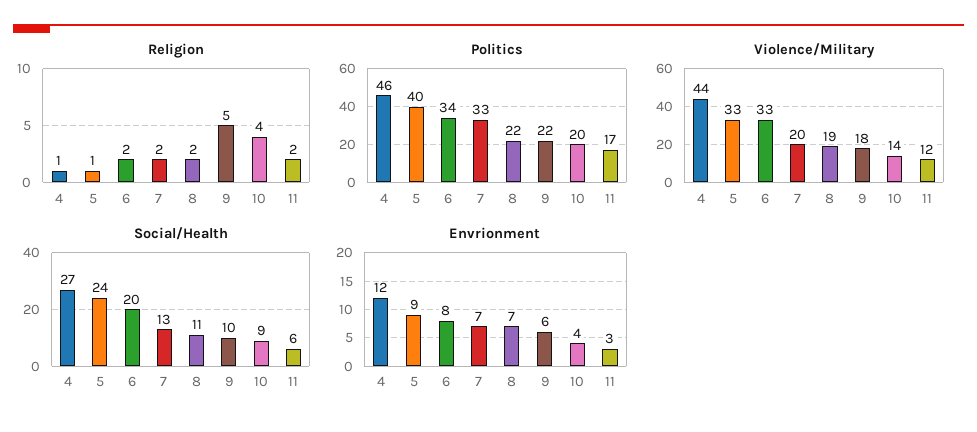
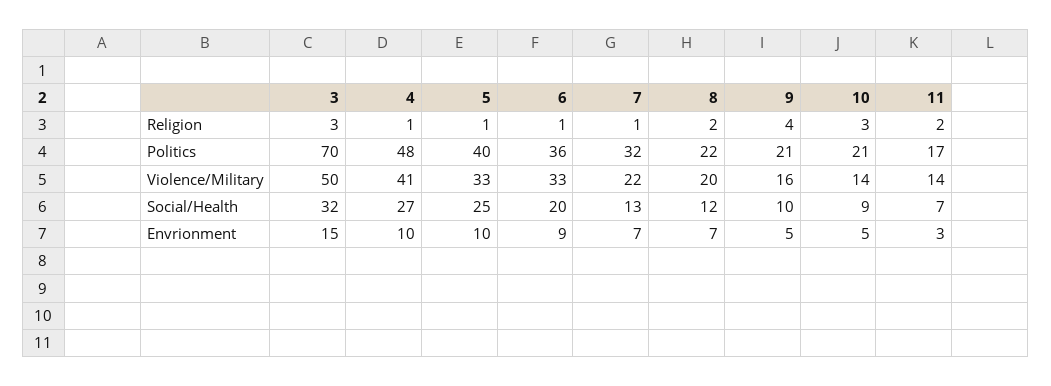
  {
    "Religion": {
      "4": 1,
      "5": 1,
-     "6": 2,
+     "6": 1,
-     "7": 2,
+     "7": 1,
      "8": 2,
-     "9": 5,
+     "9": 4,
-     "10": 4,
+     "10": 3,
-     "11": 2
+     "11": 2,
+     "3": 3
    },
    "Politics": {
-     "4": 46,
+     "4": 48,
      "5": 40,
-     "6": 34,
+     "6": 36,
-     "7": 33,
+     "7": 32,
      "8": 22,
-     "9": 22,
+     "9": 21,
-     "10": 20,
+     "10": 21,
-     "11": 17
+     "11": 17,
+     "3": 70
    },
    "Violence/Military": {
-     "4": 44,
+     "4": 41,
      "5": 33,
      "6": 33,
-     "7": 20,
+     "7": 22,
-     "8": 19,
+     "8": 20,
-     "9": 18,
+     "9": 16,
      "10": 14,
-     "11": 12
+     "11": 14,
+     "3": 50
    },
    "Social/Health": {
      "4": 27,
-     "5": 24,
+     "5": 25,
      "6": 20,
      "7": 13,
-     "8": 11,
+     "8": 12,
      "9": 10,
      "10": 9,
-     "11": 6
+     "11": 7,
+     "3": 32
    },
    "Envrionment": {
-     "4": 12,
+     "4": 10,
-     "5": 9,
+     "5": 10,
-     "6": 8,
+     "6": 9,
      "7": 7,
      "8": 7,
-     "9": 6,
+     "9": 5,
-     "10": 4,
+     "10": 5,
-     "11": 3
+     "11": 3,
+     "3": 15
    }
  }

